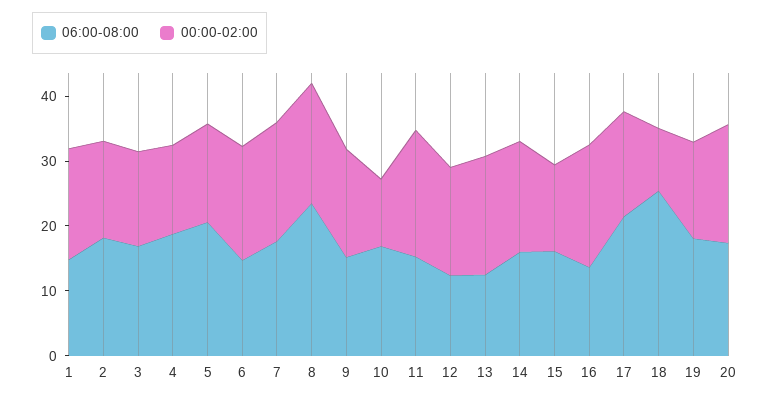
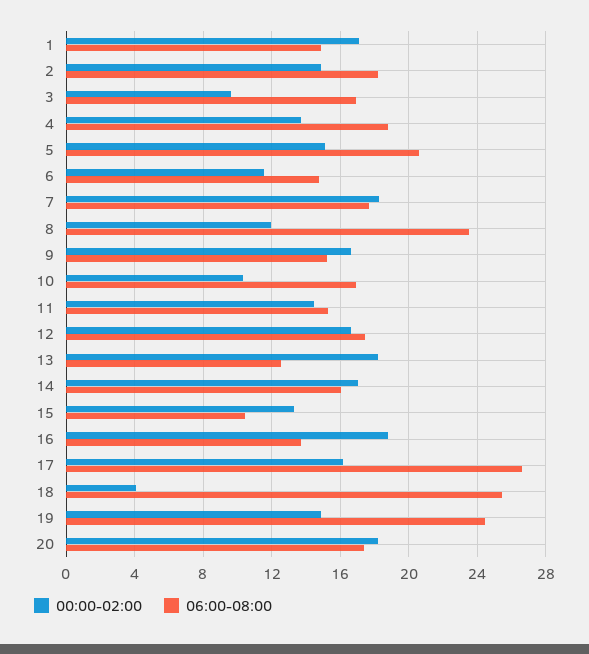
  {
    "06:00-08:00": {
      "1": 15,
      "2": 18,
      "3": 17,
      "4": 19,
      "5": 20.5,
      "6": 15,
      "7": 17.5,
      "8": 23.5,
      "9": 15,
      "10": 17,
      "11": 15.5,
-     "12": 12,
+     "12": 17.5,
      "13": 12.5,
      "14": 16,
-     "15": 16,
+     "15": 10.5,
      "16": 13.5,
-     "17": 22,
+     "17": 26.5,
      "18": 25.5,
-     "19": 18,
+     "19": 24.5,
      "20": 17.5
    },
    "00:00-02:00": {
      "1": 17,
      "2": 15,
-     "3": 14,
+     "3": 9.5,
      "4": 13.5,
      "5": 15,
-     "6": 18,
+     "6": 11.5,
      "7": 18.5,
-     "8": 18,
+     "8": 12,
      "9": 16.5,
      "10": 10.5,
-     "11": 20,
+     "11": 14.5,
      "12": 16.5,
      "13": 18,
      "14": 17,
      "15": 13.5,
      "16": 19,
      "17": 16,
-     "18": 10,
+     "18": 4,
      "19": 15,
      "20": 18
    }
  }

